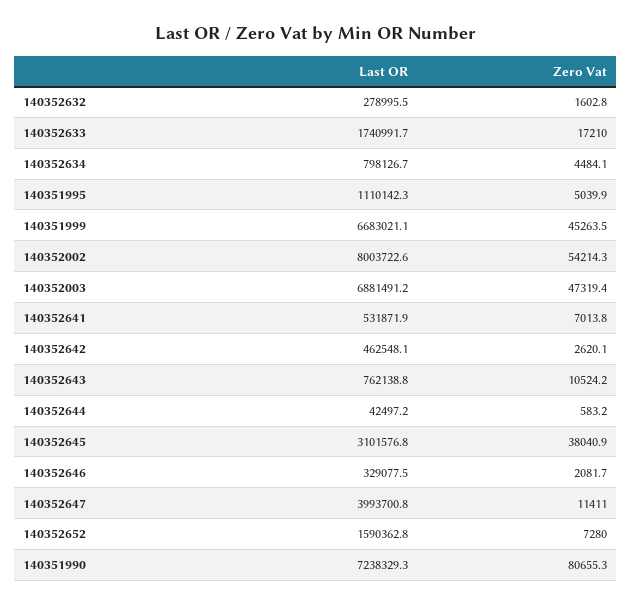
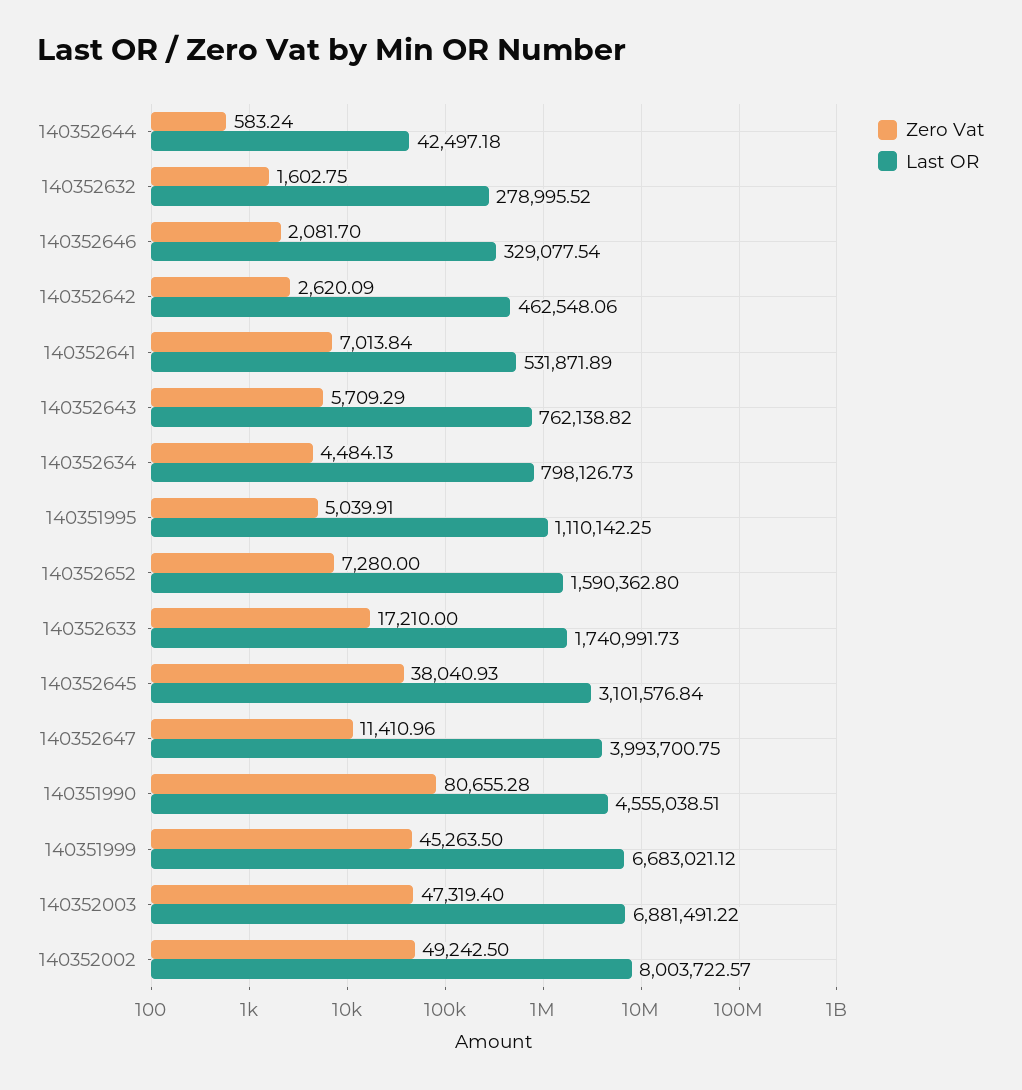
  {
    "Last OR": {
      "140352632": 278995.52,
      "140352633": 1740991.73,
      "140352634": 798126.73,
      "140351995": 1110142.25,
      "140351999": 6683021.12,
      "140352002": 8003722.57,
      "140352003": 6881491.22,
      "140352641": 531871.89,
      "140352642": 462548.06,
      "140352643": 762138.82,
      "140352644": 42497.18,
      "140352645": 3101576.84,
      "140352646": 329077.54,
      "140352647": 3993700.75,
      "140352652": 1590362.8,
-     "140351990": 7238329.3
+     "140351990": 4555038.51
    },
    "Zero Vat": {
      "140352632": 1602.75,
      "140352633": 17210,
      "140352634": 4484.13,
      "140351995": 5039.91,
      "140351999": 45263.5,
-     "140352002": 54214.3,
+     "140352002": 49242.5,
      "140352003": 47319.4,
      "140352641": 7013.84,
      "140352642": 2620.09,
-     "140352643": 10524.2,
+     "140352643": 5709.29,
      "140352644": 583.24,
      "140352645": 38040.93,
      "140352646": 2081.7,
      "140352647": 11410.96,
      "140352652": 7280,
      "140351990": 80655.28
    }
  }

